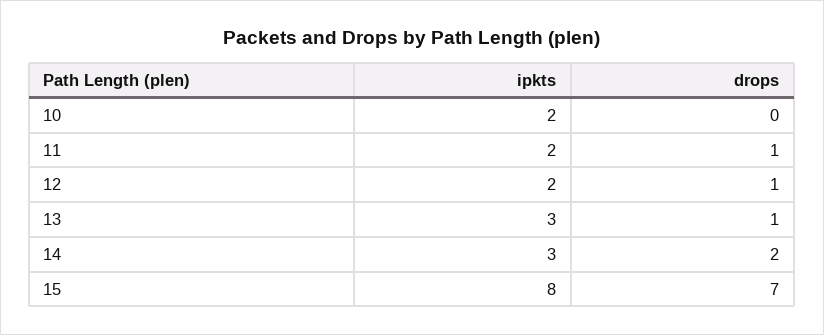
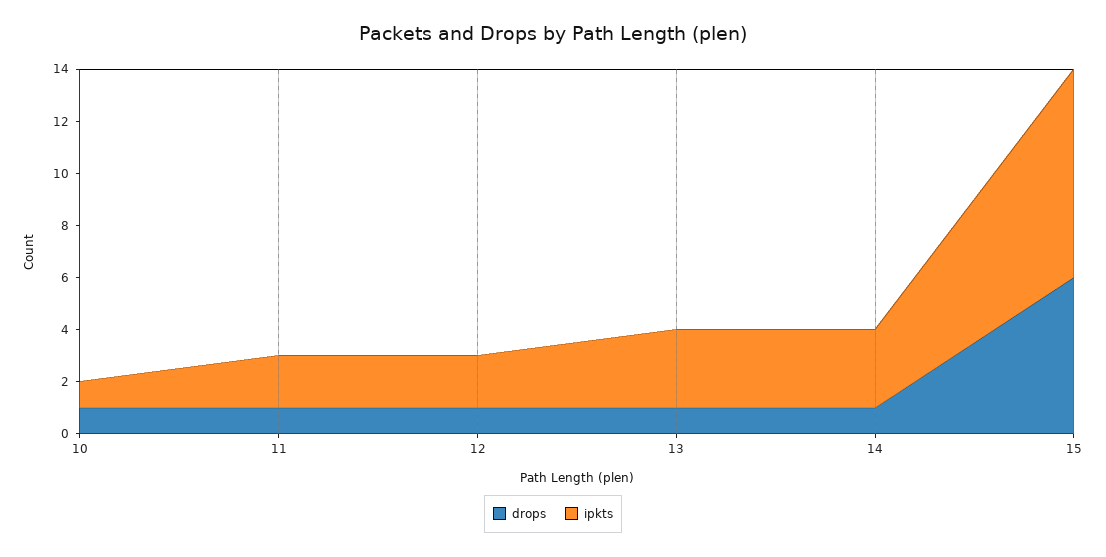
  {
    "ipkts": {
-     "10": 2,
+     "10": 1,
      "11": 2,
      "12": 2,
      "13": 3,
      "14": 3,
      "15": 8
    },
    "drops": {
-     "10": 0,
+     "10": 1,
      "11": 1,
      "12": 1,
      "13": 1,
-     "14": 2,
+     "14": 1,
-     "15": 7
+     "15": 6
    }
  }

